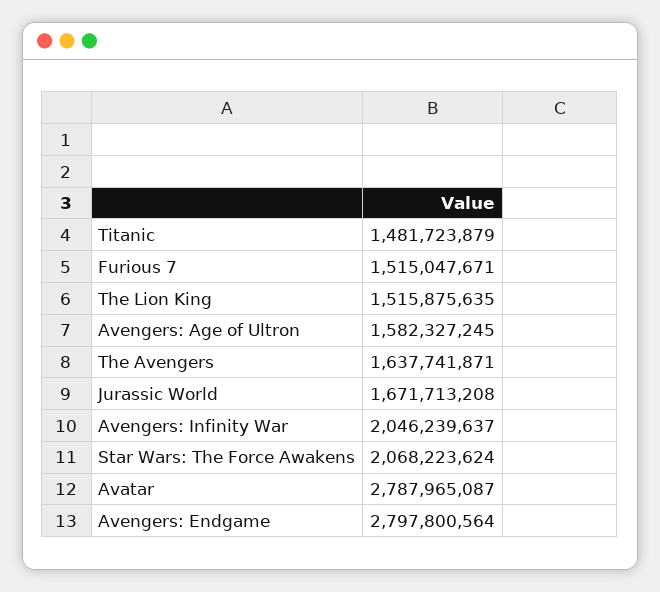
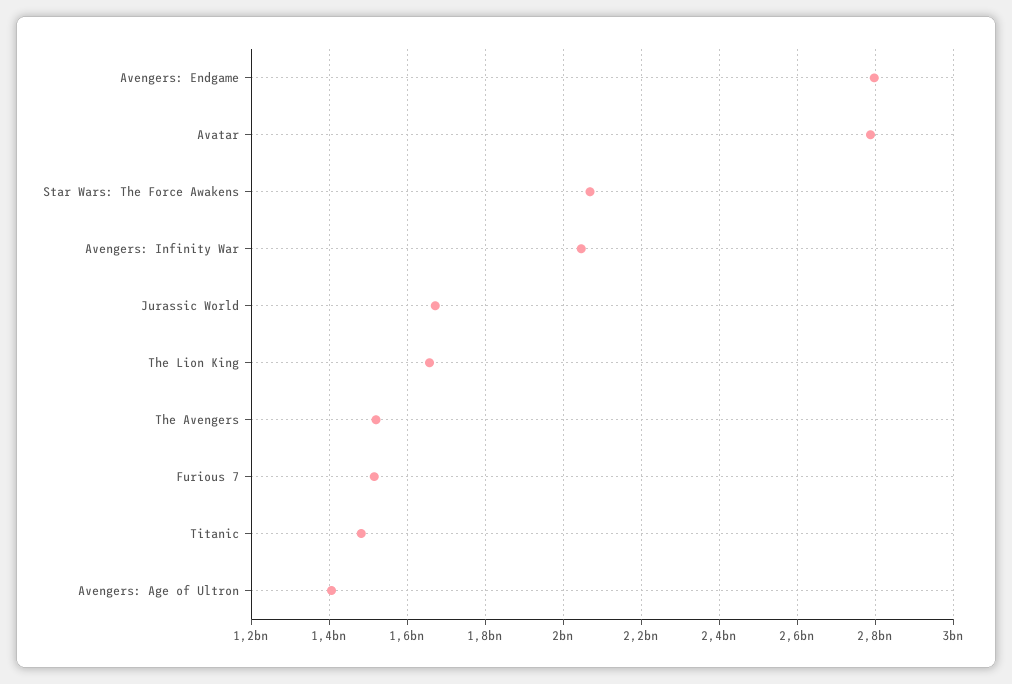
  {
    "Titanic": 1481723879,
    "Furious 7": 1515047671,
-   "The Lion King": 1515875635,
+   "The Lion King": 1660000000,
-   "Avengers: Age of Ultron": 1582327245,
+   "Avengers: Age of Ultron": 1400000000,
-   "The Avengers": 1637741871,
+   "The Avengers": 1520000000,
    "Jurassic World": 1671713208,
    "Avengers: Infinity War": 2046239637,
    "Star Wars: The Force Awakens": 2068223624,
    "Avatar": 2787965087,
    "Avengers: Endgame": 2797800564
  }

